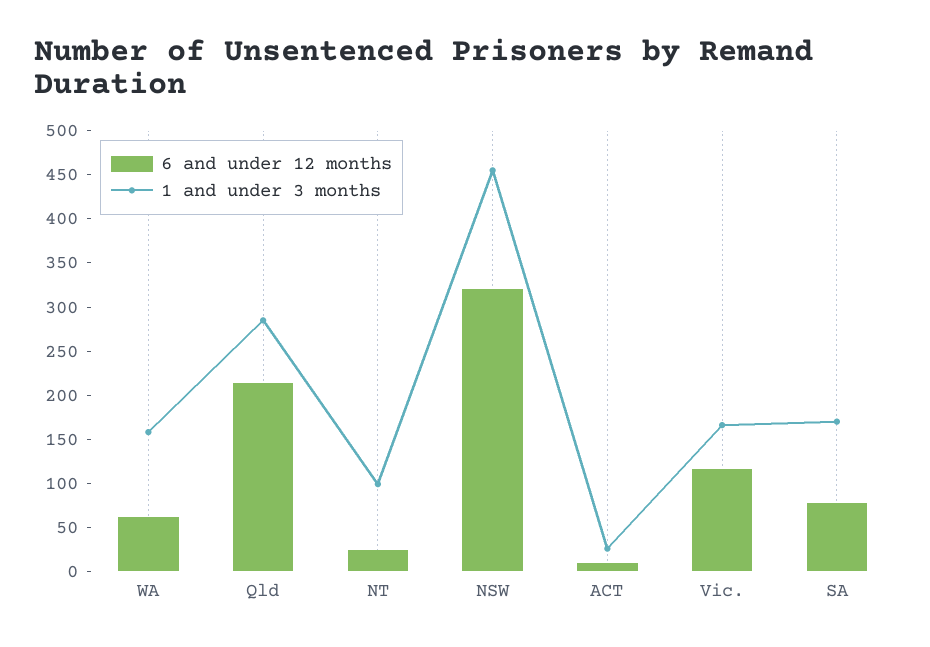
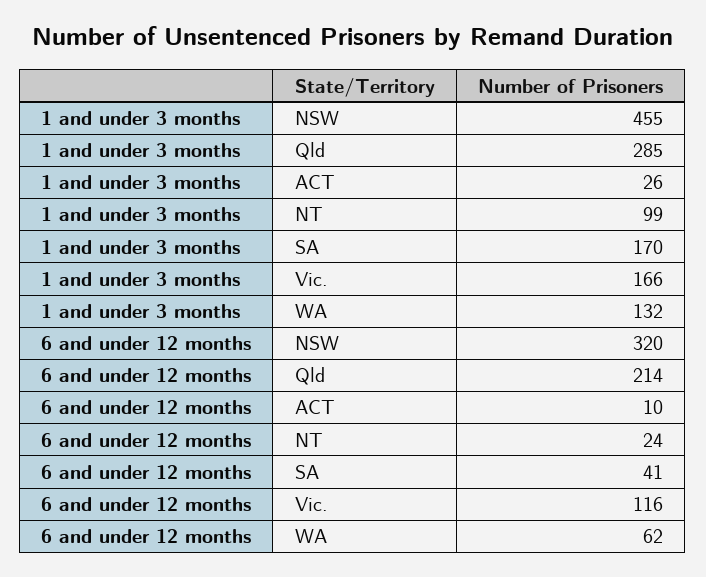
  {
    "6 and under 12 months": {
      "WA": 62,
      "Qld": 214,
      "NT": 24,
      "NSW": 320,
      "ACT": 10,
      "Vic.": 116,
-     "SA": 80
+     "SA": 41
    },
    "1 and under 3 months": {
-     "WA": 160,
+     "WA": 132,
      "Qld": 285,
      "NT": 99,
      "NSW": 455,
      "ACT": 26,
      "Vic.": 166,
      "SA": 170
    }
  }

